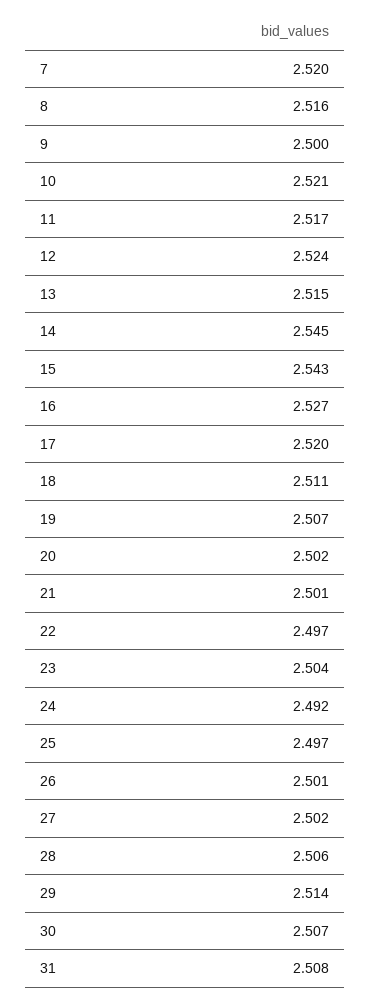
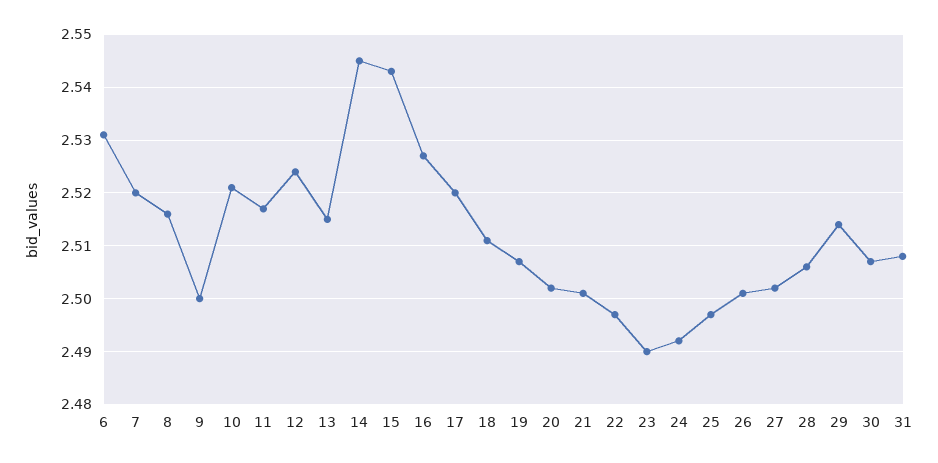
  {
    "7": 2.52,
    "8": 2.516,
    "9": 2.5,
    "10": 2.521,
    "11": 2.517,
    "12": 2.524,
    "13": 2.515,
    "14": 2.545,
    "15": 2.543,
    "16": 2.527,
    "17": 2.52,
    "18": 2.511,
    "19": 2.507,
    "20": 2.502,
    "21": 2.501,
    "22": 2.497,
-   "23": 2.504,
+   "23": 2.49,
    "24": 2.492,
    "25": 2.497,
    "26": 2.501,
    "27": 2.502,
    "28": 2.506,
    "29": 2.514,
    "30": 2.507,
-   "31": 2.508
+   "31": 2.508,
+   "6": 2.53
  }

